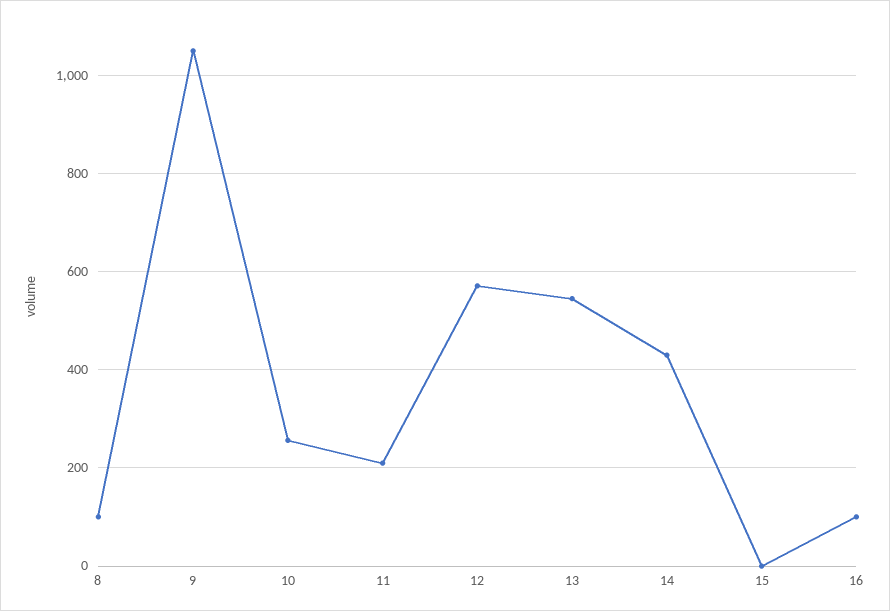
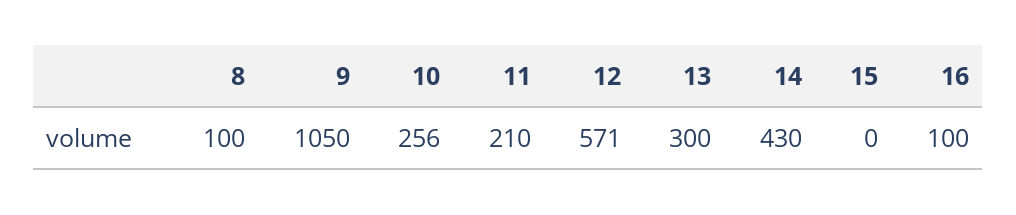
  {
    "8": 100,
    "9": 1050,
    "10": 256,
    "11": 210,
    "12": 571,
-   "13": 540,
+   "13": 300,
    "14": 430,
    "15": 0,
    "16": 100
  }

